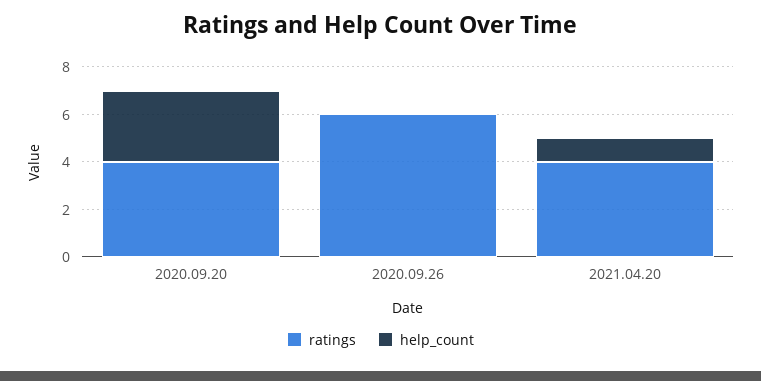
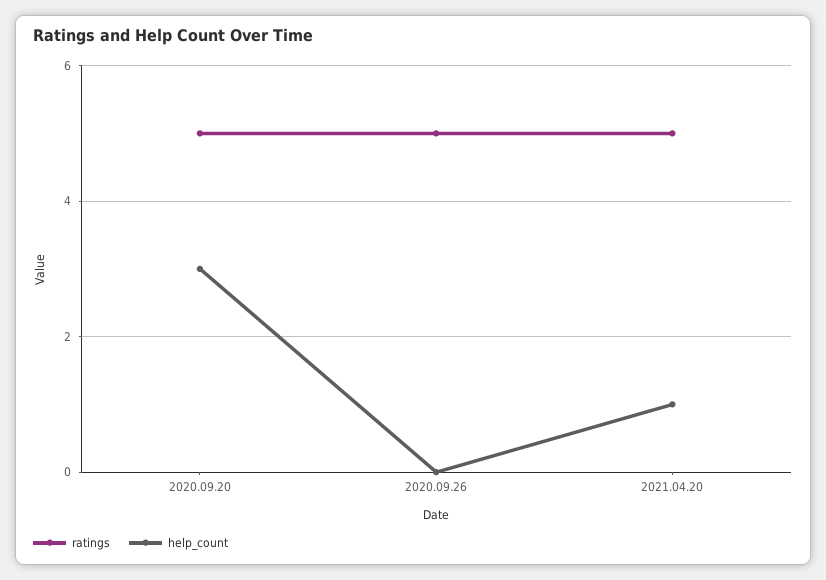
  {
    "ratings": {
-     "2020.09.20": 4,
+     "2020.09.20": 5,
-     "2020.09.26": 6,
+     "2020.09.26": 5,
-     "2021.04.20": 4
+     "2021.04.20": 5
    },
    "help_count": {
      "2020.09.20": 3,
      "2020.09.26": 0,
      "2021.04.20": 1
    }
  }

